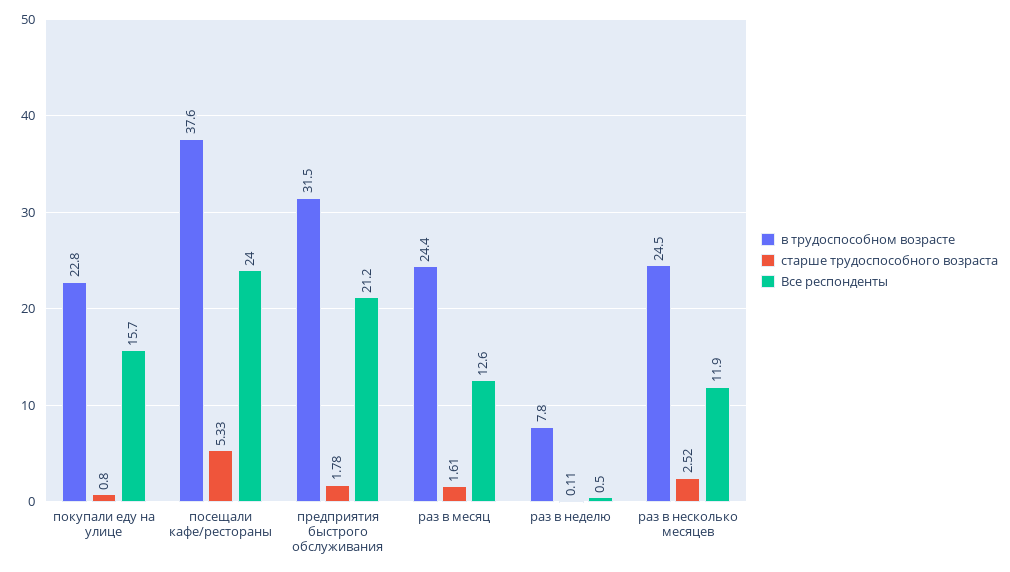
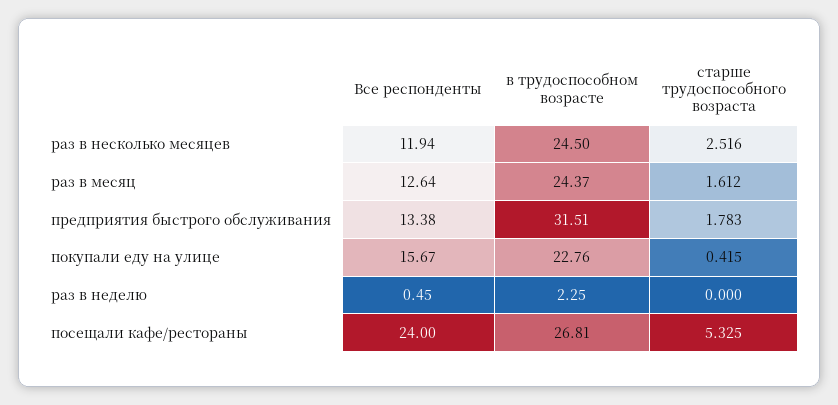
  {
    "в трудоспособном возрасте": {
      "покупали еду на улице": 22.76,
-     "посещали кафе/рестораны": 37.6,
+     "посещали кафе/рестораны": 26.81,
      "предприятия быстрого обслуживания": 31.51,
      "раз в месяц": 24.37,
-     "раз в неделю": 7.8,
+     "раз в неделю": 2.25,
      "раз в несколько месяцев": 24.5
    },
    "старше трудоспособного возраста": {
-     "покупали еду на улице": 0.8,
+     "покупали еду на улице": 0.415,
      "посещали кафе/рестораны": 5.325,
      "предприятия быстрого обслуживания": 1.783,
      "раз в месяц": 1.612,
-     "раз в неделю": 0.11,
+     "раз в неделю": 0,
      "раз в несколько месяцев": 2.516
    },
    "Все респонденты": {
      "покупали еду на улице": 15.67,
      "посещали кафе/рестораны": 24,
-     "предприятия быстрого обслуживания": 21.2,
+     "предприятия быстрого обслуживания": 13.38,
      "раз в месяц": 12.64,
      "раз в неделю": 0.45,
      "раз в несколько месяцев": 11.94
    }
  }

